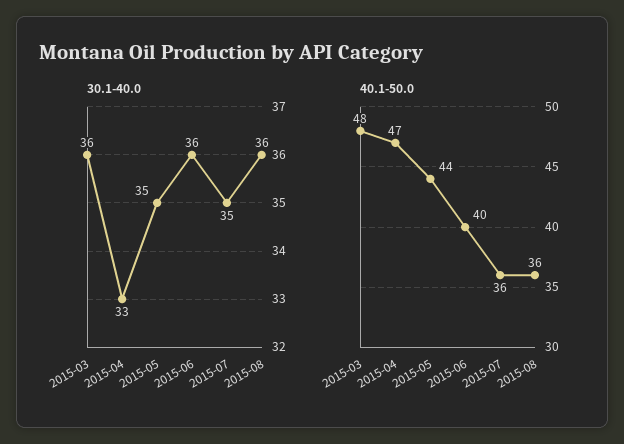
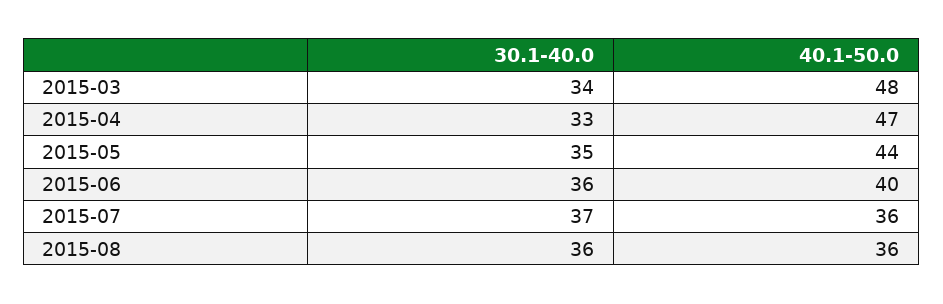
  {
    "30.1-40.0": {
-     "2015-03": 36,
+     "2015-03": 34,
      "2015-04": 33,
      "2015-05": 35,
      "2015-06": 36,
-     "2015-07": 35,
+     "2015-07": 37,
      "2015-08": 36
    },
    "40.1-50.0": {
      "2015-03": 48,
      "2015-04": 47,
      "2015-05": 44,
      "2015-06": 40,
      "2015-07": 36,
      "2015-08": 36
    }
  }

